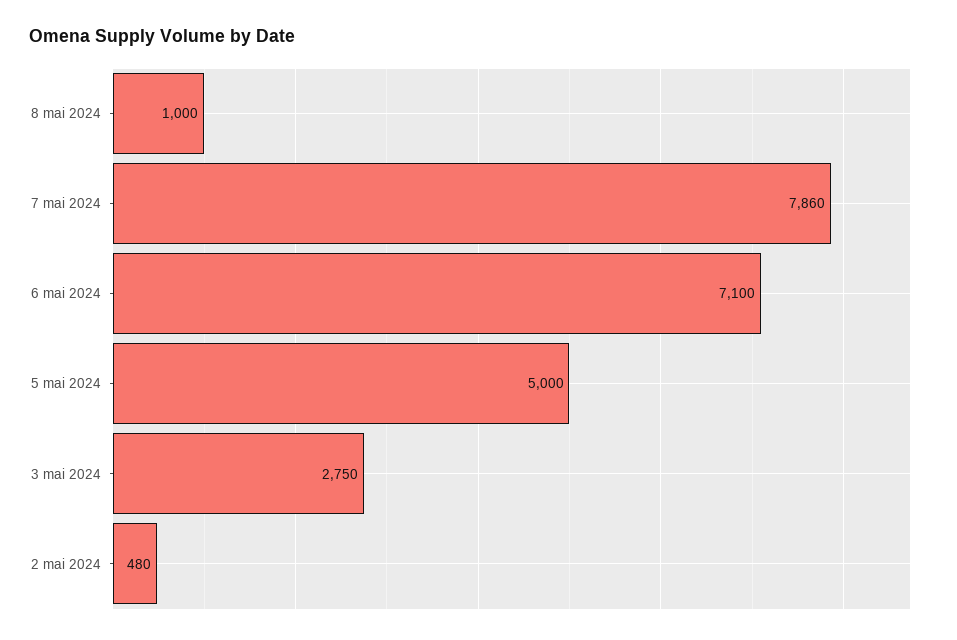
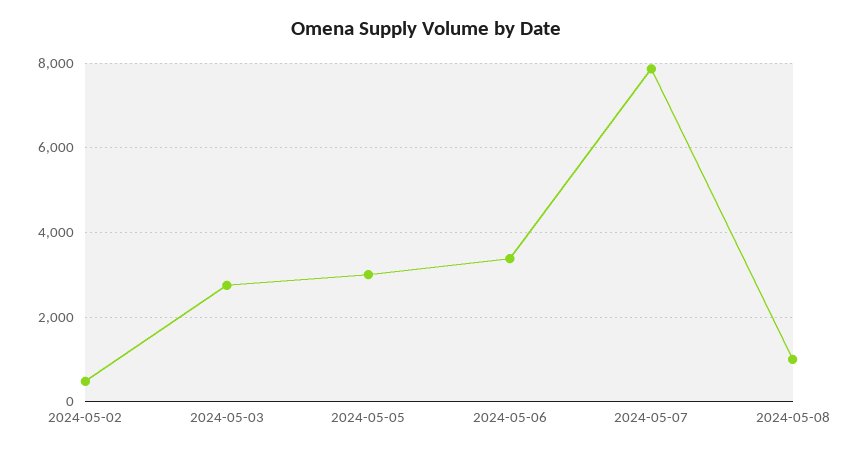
  {
    "8 mai 2024": 1000,
    "7 mai 2024": 7860,
-   "6 mai 2024": 7100,
+   "6 mai 2024": 3400,
-   "5 mai 2024": 5000,
+   "5 mai 2024": 3000,
    "3 mai 2024": 2750,
    "2 mai 2024": 480
  }

